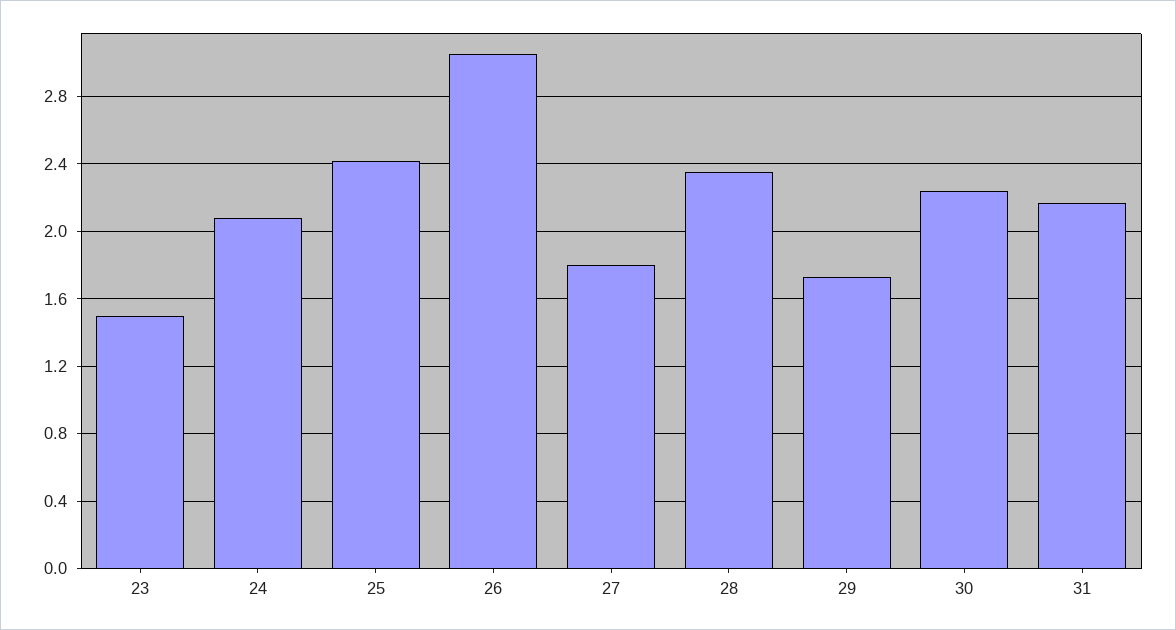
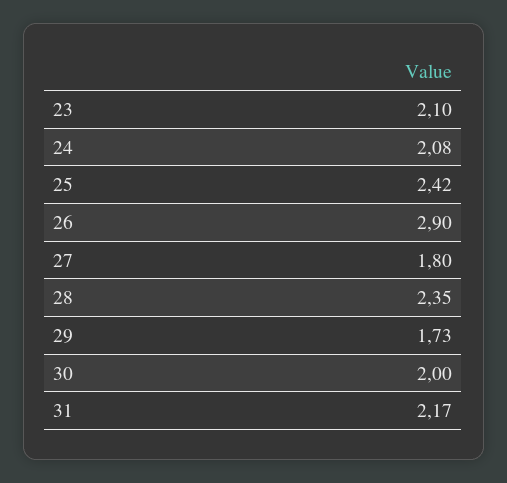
  {
-   "23": 1.5,
+   "23": 2.1,
    "24": 2.08,
    "25": 2.42,
-   "26": 3.05,
+   "26": 2.9,
    "27": 1.8,
    "28": 2.35,
    "29": 1.73,
-   "30": 2.25,
+   "30": 2,
    "31": 2.17
  }

